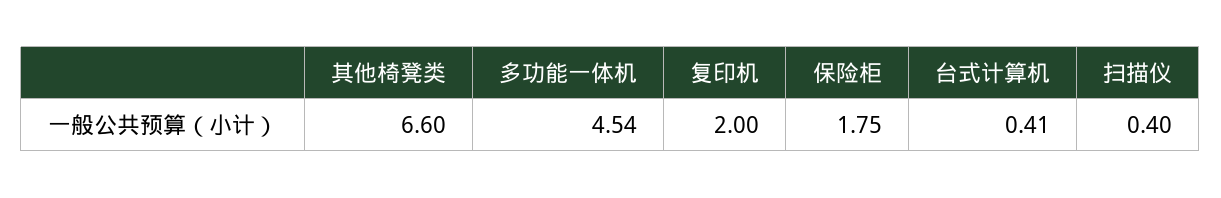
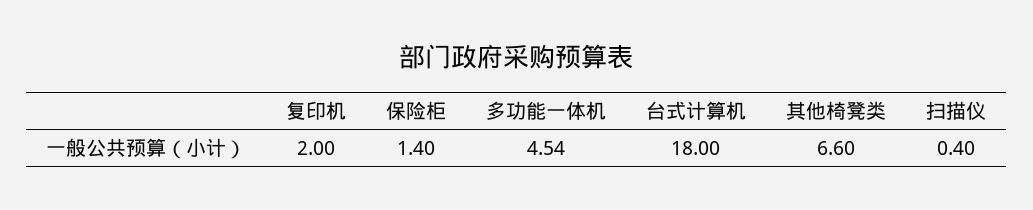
  {
    "其他椅凳类": 6.6,
    "多功能一体机": 4.54,
    "复印机": 2,
-   "保险柜": 1.75,
+   "保险柜": 1.4,
-   "台式计算机": 0.41,
+   "台式计算机": 18,
    "扫描仪": 0.4
  }

